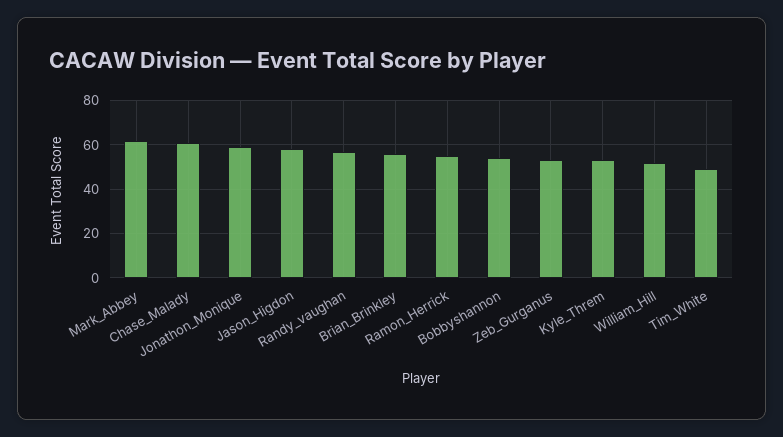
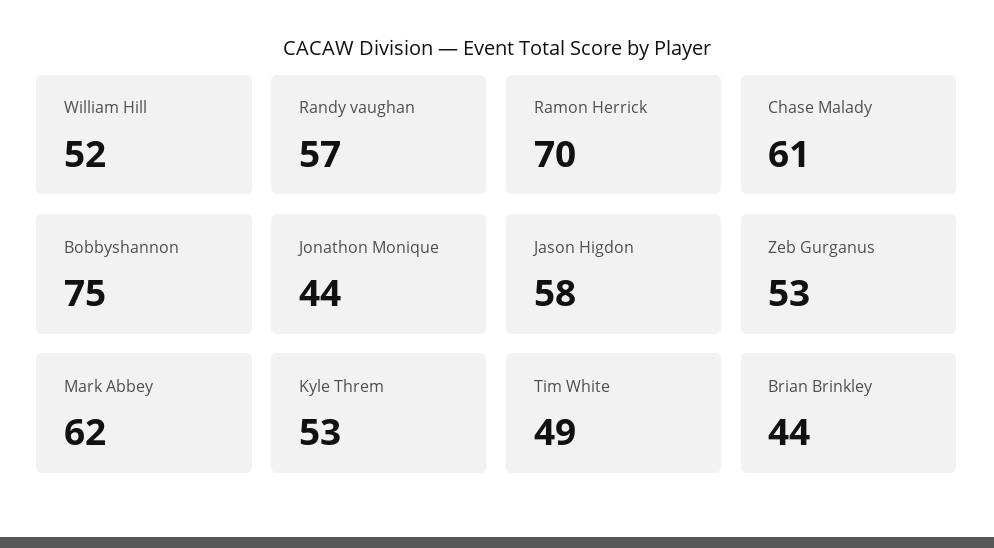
  {
    "Mark_Abbey": 62,
    "Chase_Malady": 61,
-   "Jonathon_Monique": 60,
+   "Jonathon_Monique": 44,
    "Jason_Higdon": 58,
    "Randy_vaughan": 57,
-   "Brian_Brinkley": 55,
+   "Brian_Brinkley": 44,
-   "Ramon_Herrick": 55,
+   "Ramon_Herrick": 70,
-   "Bobbyshannon": 55,
+   "Bobbyshannon": 75,
    "Zeb_Gurganus": 53,
    "Kyle_Threm": 53,
    "William_Hill": 52,
    "Tim_White": 49
  }

